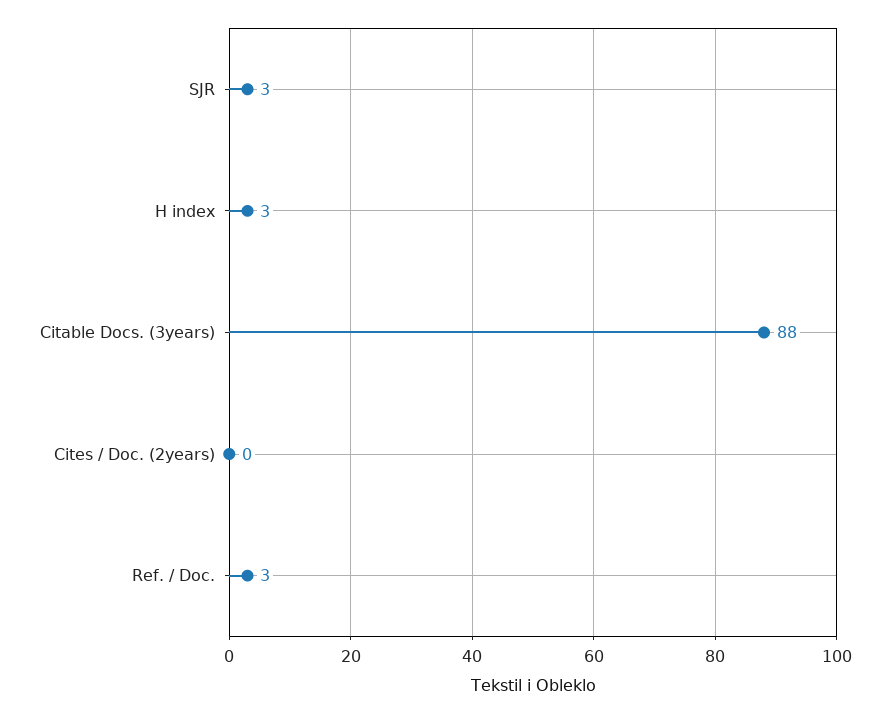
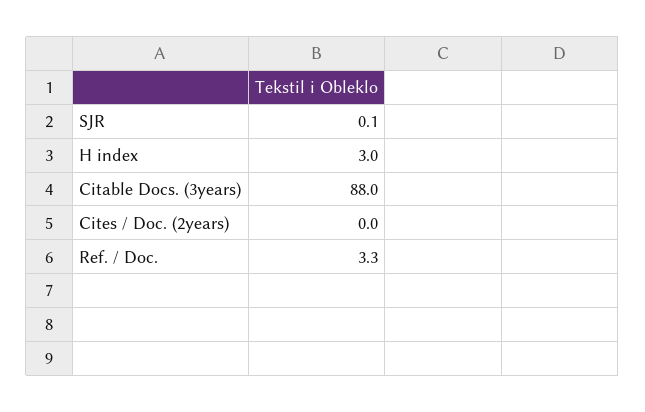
  {
-   "SJR": 3,
+   "SJR": 0.1,
    "H index": 3,
    "Citable Docs. (3years)": 88,
    "Cites / Doc. (2years)": 0,
    "Ref. / Doc.": 3.3
  }

